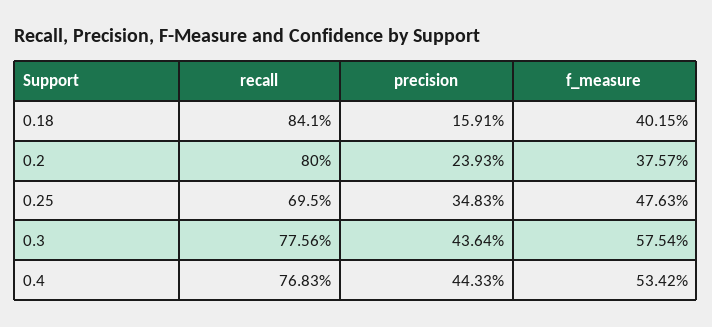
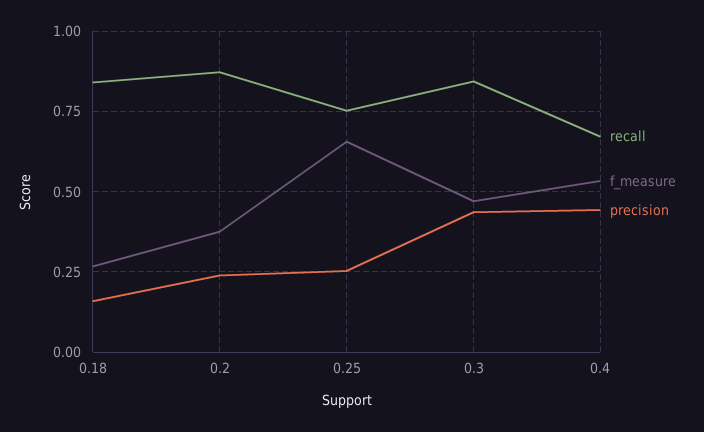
  {
    "recall": {
      "0.18": 0.841,
-     "0.2": 0.8,
+     "0.2": 0.875,
-     "0.25": 0.695,
+     "0.25": 0.75,
-     "0.3": 0.7756,
+     "0.3": 0.85,
-     "0.4": 0.7683
+     "0.4": 0.675
    },
    "precision": {
      "0.18": 0.1591,
      "0.2": 0.2393,
-     "0.25": 0.3483,
+     "0.25": 0.25,
      "0.3": 0.4364,
      "0.4": 0.4433
    },
    "f_measure": {
-     "0.18": 0.4015,
+     "0.18": 0.275,
      "0.2": 0.3757,
-     "0.25": 0.4763,
+     "0.25": 0.65,
-     "0.3": 0.5754,
+     "0.3": 0.475,
      "0.4": 0.5342
    }
  }

